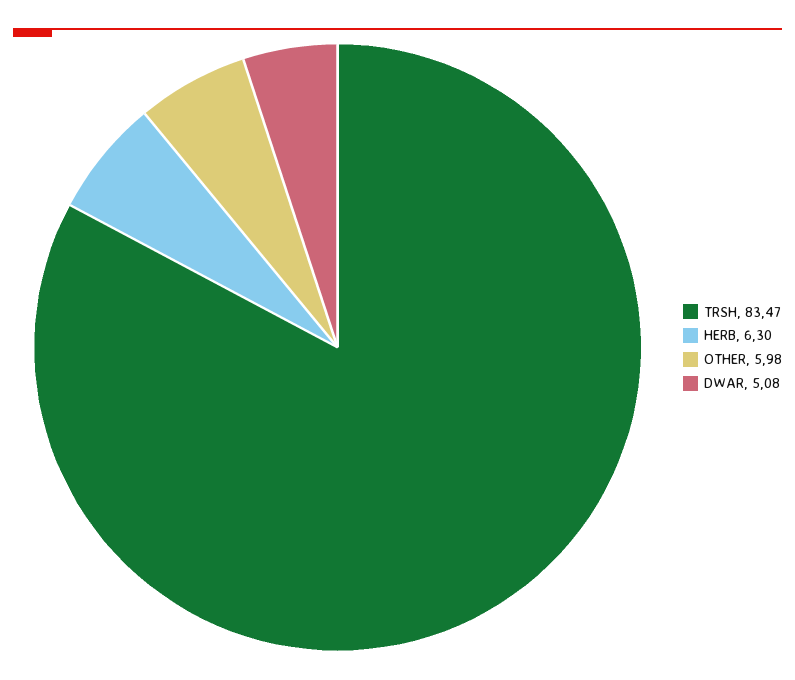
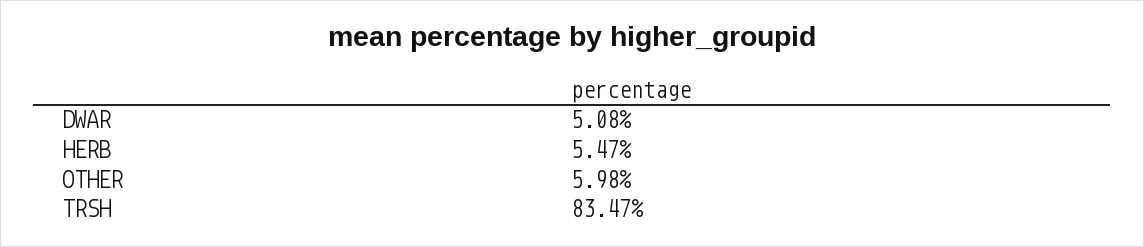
  {
    "TRSH": 83.47,
-   "HERB": 6.3,
+   "HERB": 5.47,
    "OTHER": 5.98,
    "DWAR": 5.08
  }

